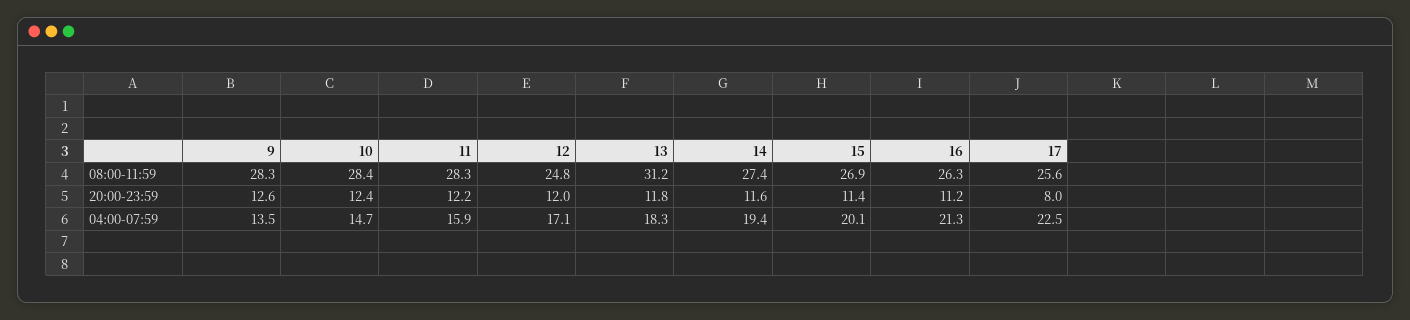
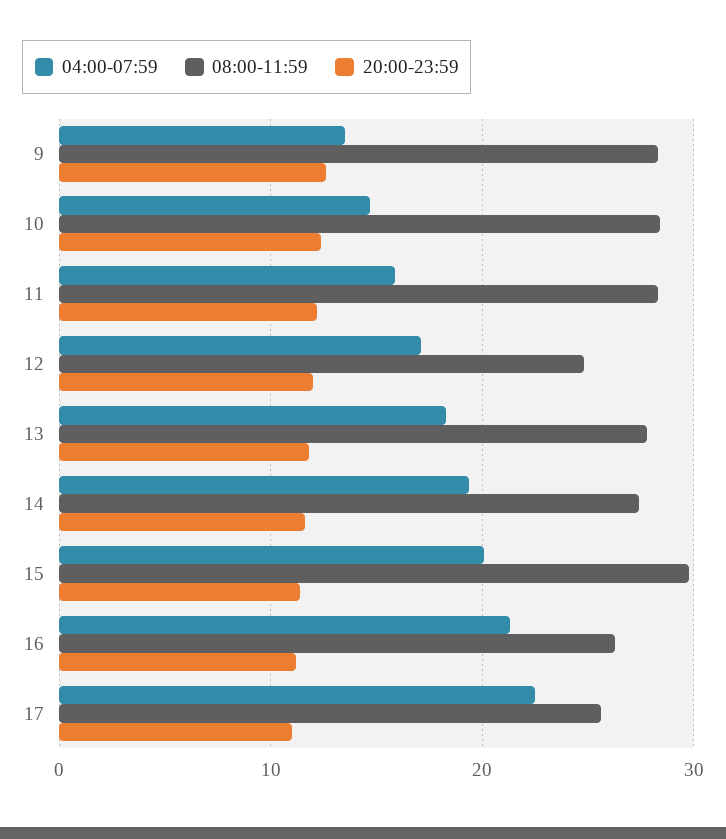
  {
    "08:00-11:59": {
      "9": 28.3,
      "10": 28.4,
      "11": 28.3,
      "12": 24.8,
-     "13": 31.2,
+     "13": 28,
      "14": 27.4,
-     "15": 26.9,
+     "15": 30,
      "16": 26.3,
      "17": 25.6
    },
    "20:00-23:59": {
      "9": 12.6,
      "10": 12.4,
      "11": 12.2,
      "12": 12,
      "13": 11.8,
      "14": 11.6,
      "15": 11.4,
      "16": 11.2,
-     "17": 8
+     "17": 11
    },
    "04:00-07:59": {
      "9": 13.5,
      "10": 14.7,
      "11": 15.9,
      "12": 17.1,
      "13": 18.3,
      "14": 19.4,
      "15": 20.1,
      "16": 21.3,
      "17": 22.5
    }
  }

